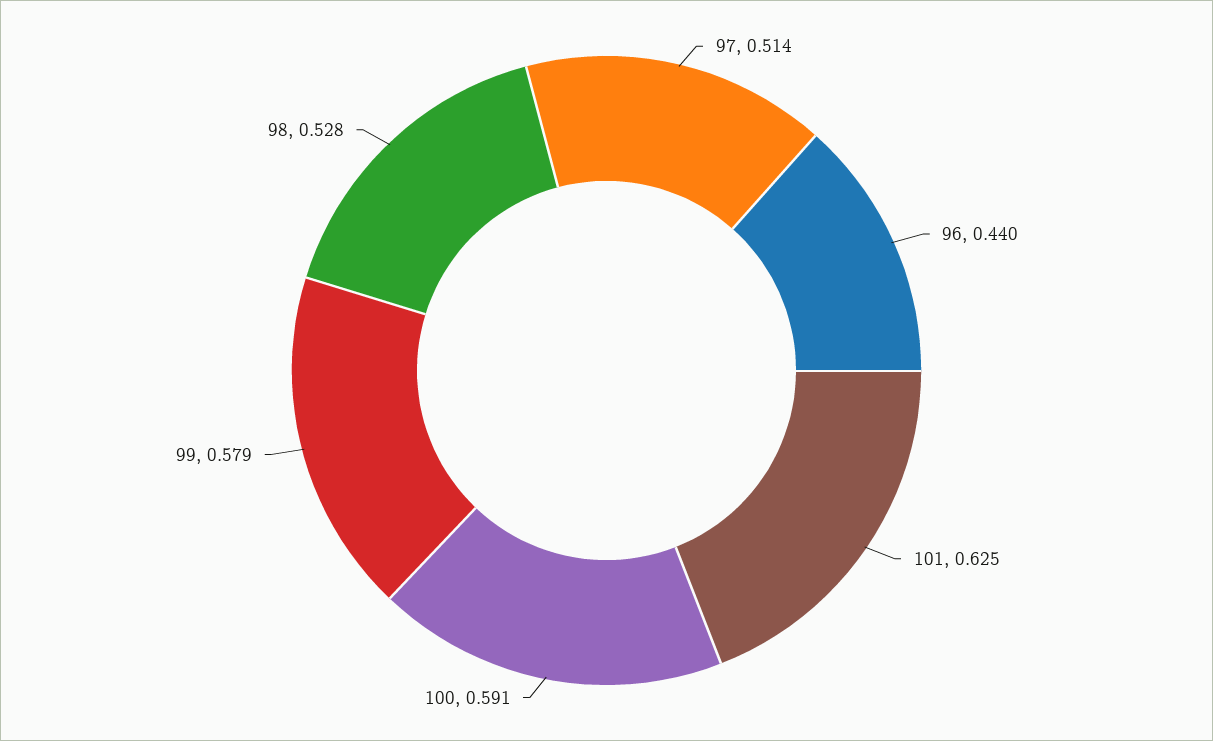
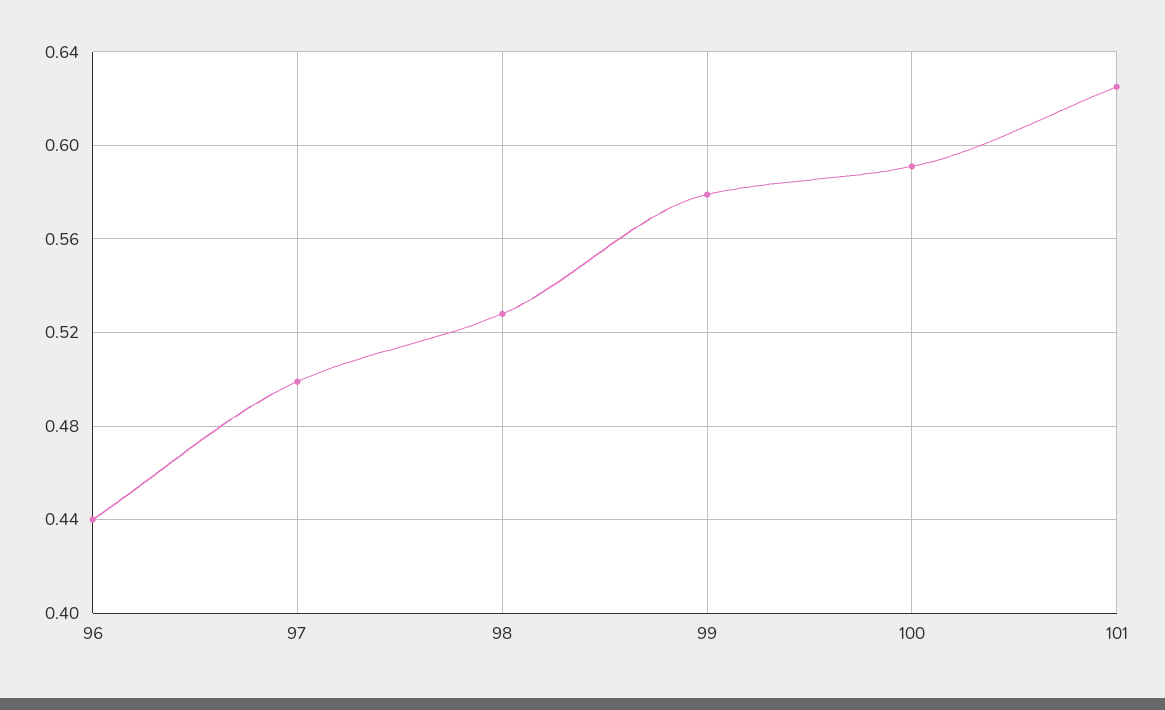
  {
-   "97": 0.514,
+   "97": 0.5,
    "96": 0.44,
    "101": 0.625,
    "100": 0.591,
    "99": 0.579,
    "98": 0.528
  }

